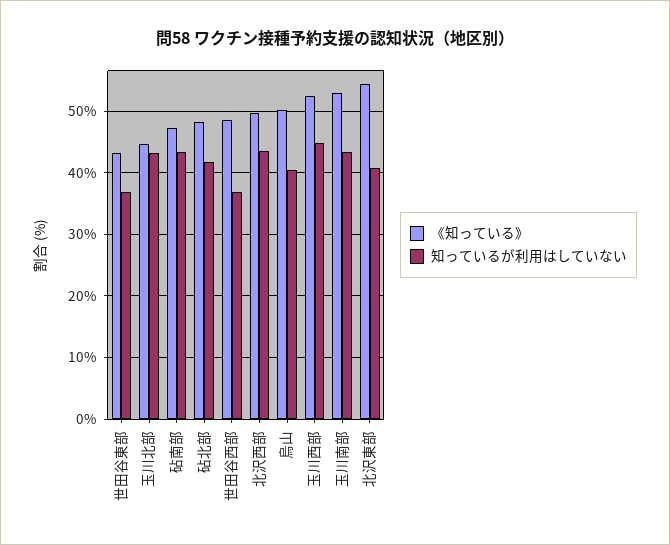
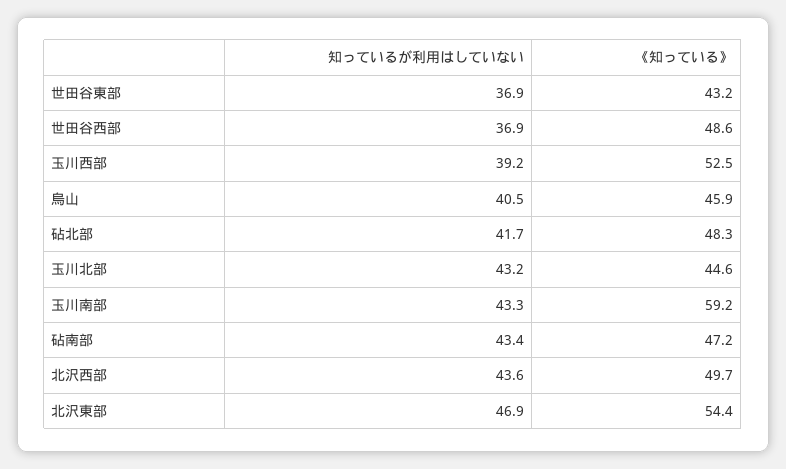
  {
    "《知っている》": {
      "世田谷東部": 43.2,
      "玉川北部": 44.6,
      "砧南部": 47.2,
      "砧北部": 48.3,
      "世田谷西部": 48.6,
      "北沢西部": 49.7,
-     "烏山": 50,
+     "烏山": 45.9,
      "玉川西部": 52.5,
-     "玉川南部": 53,
+     "玉川南部": 59.2,
      "北沢東部": 54.4
    },
    "知っているが利用はしていない": {
      "世田谷東部": 36.9,
      "玉川北部": 43.2,
      "砧南部": 43.4,
      "砧北部": 41.7,
      "世田谷西部": 36.9,
      "北沢西部": 43.6,
      "烏山": 40.5,
-     "玉川西部": 45,
+     "玉川西部": 39.2,
      "玉川南部": 43.3,
-     "北沢東部": 41
+     "北沢東部": 46.9
    }
  }

